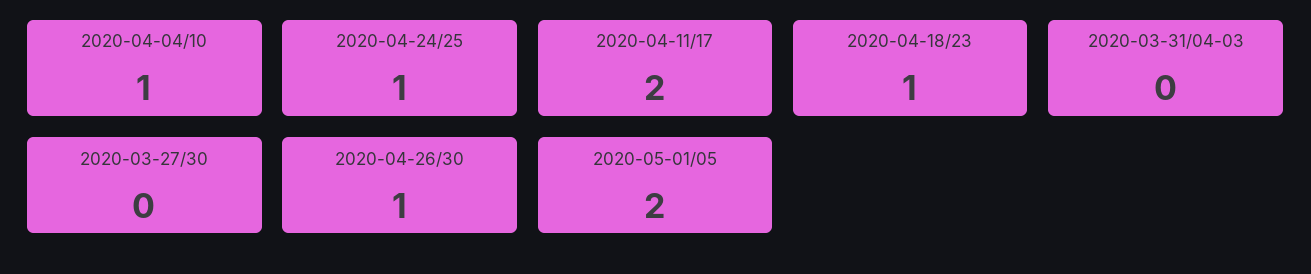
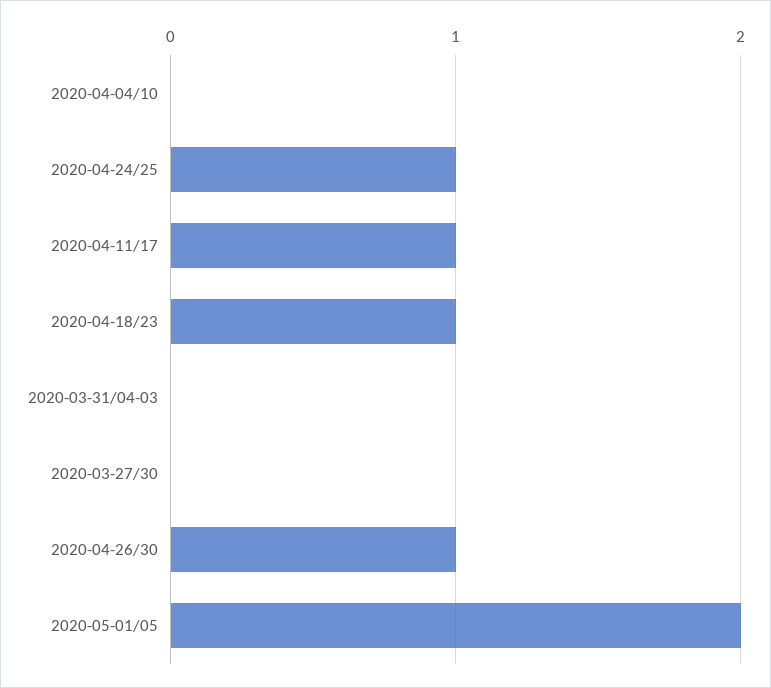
  {
-   "2020-04-04/10": 1,
+   "2020-04-04/10": 0,
    "2020-04-24/25": 1,
-   "2020-04-11/17": 2,
+   "2020-04-11/17": 1,
    "2020-04-18/23": 1,
    "2020-03-31/04-03": 0,
    "2020-03-27/30": 0,
    "2020-04-26/30": 1,
    "2020-05-01/05": 2
  }

